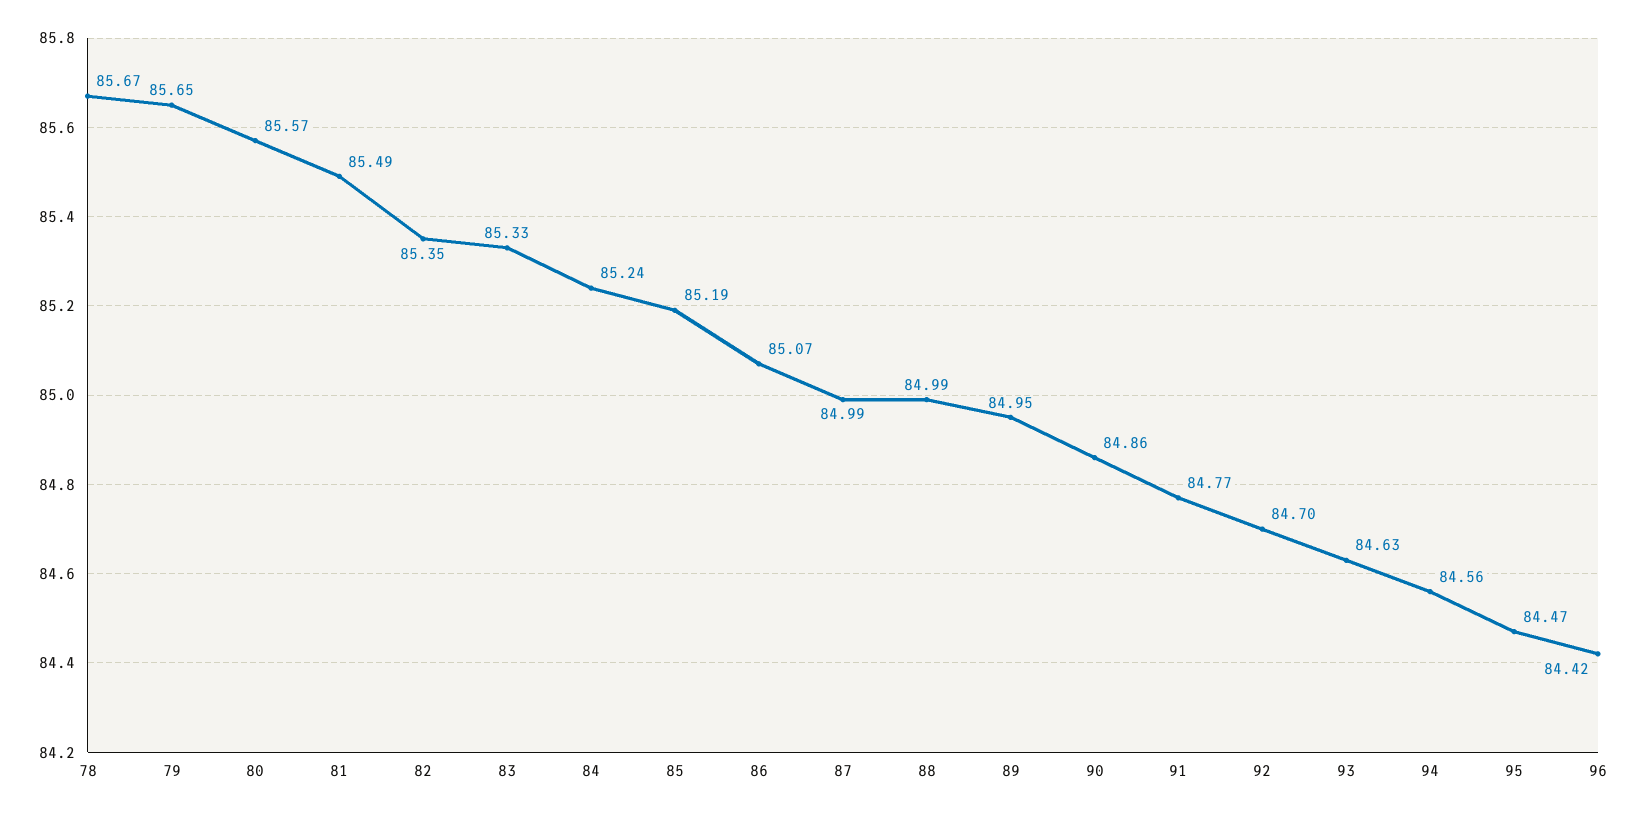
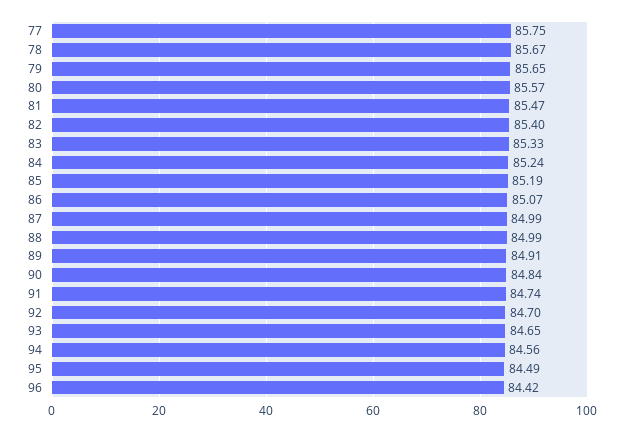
  {
    "78": 85.67,
    "79": 85.65,
    "80": 85.57,
-   "81": 85.49,
+   "81": 85.47,
-   "82": 85.35,
+   "82": 85.4,
    "83": 85.33,
    "84": 85.24,
    "85": 85.19,
    "86": 85.07,
    "87": 84.99,
    "88": 84.99,
-   "89": 84.95,
+   "89": 84.91,
-   "90": 84.86,
+   "90": 84.84,
-   "91": 84.77,
+   "91": 84.74,
    "92": 84.7,
-   "93": 84.63,
+   "93": 84.65,
    "94": 84.56,
-   "95": 84.47,
+   "95": 84.49,
-   "96": 84.42
+   "96": 84.42,
+   "77": 85.75
  }

